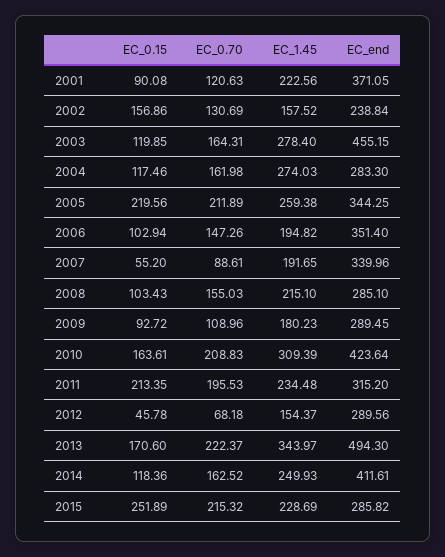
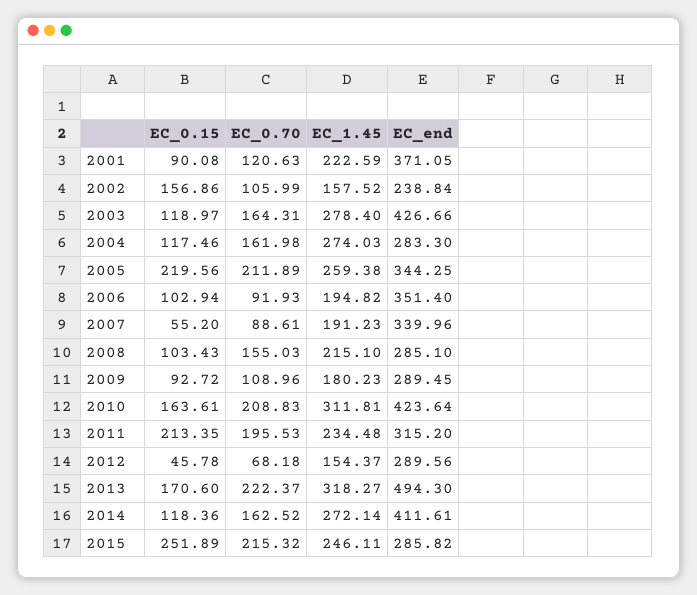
  {
    "EC_0.15": {
      "2001": 90.08,
      "2002": 156.86,
-     "2003": 119.85,
+     "2003": 118.97,
      "2004": 117.46,
      "2005": 219.56,
      "2006": 102.94,
      "2007": 55.2,
      "2008": 103.43,
      "2009": 92.72,
      "2010": 163.61,
      "2011": 213.35,
      "2012": 45.78,
      "2013": 170.6,
      "2014": 118.36,
      "2015": 251.89
    },
    "EC_0.70": {
      "2001": 120.63,
-     "2002": 130.69,
+     "2002": 105.99,
      "2003": 164.31,
      "2004": 161.98,
      "2005": 211.89,
-     "2006": 147.26,
+     "2006": 91.93,
      "2007": 88.61,
      "2008": 155.03,
      "2009": 108.96,
      "2010": 208.83,
      "2011": 195.53,
      "2012": 68.18,
      "2013": 222.37,
      "2014": 162.52,
      "2015": 215.32
    },
    "EC_1.45": {
-     "2001": 222.56,
+     "2001": 222.59,
      "2002": 157.52,
      "2003": 278.4,
      "2004": 274.03,
      "2005": 259.38,
      "2006": 194.82,
-     "2007": 191.65,
+     "2007": 191.23,
      "2008": 215.1,
      "2009": 180.23,
-     "2010": 309.39,
+     "2010": 311.81,
      "2011": 234.48,
      "2012": 154.37,
-     "2013": 343.97,
+     "2013": 318.27,
-     "2014": 249.93,
+     "2014": 272.14,
-     "2015": 228.69
+     "2015": 246.11
    },
    "EC_end": {
      "2001": 371.05,
      "2002": 238.84,
-     "2003": 455.15,
+     "2003": 426.66,
      "2004": 283.3,
      "2005": 344.25,
      "2006": 351.4,
      "2007": 339.96,
      "2008": 285.1,
      "2009": 289.45,
      "2010": 423.64,
      "2011": 315.2,
      "2012": 289.56,
      "2013": 494.3,
      "2014": 411.61,
      "2015": 285.82
    }
  }

